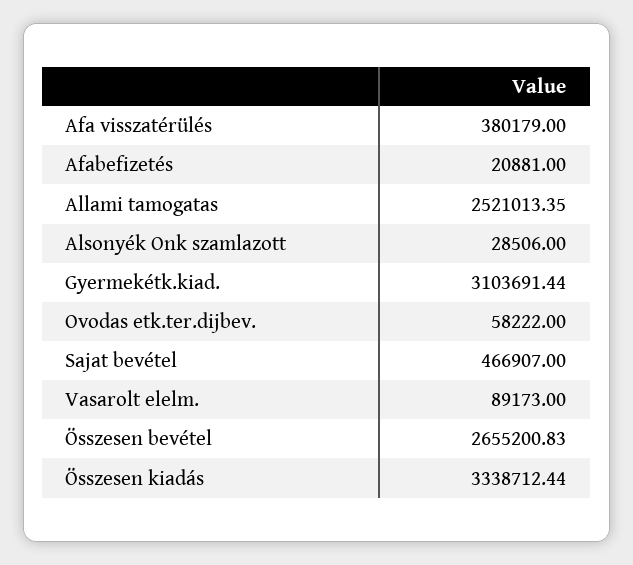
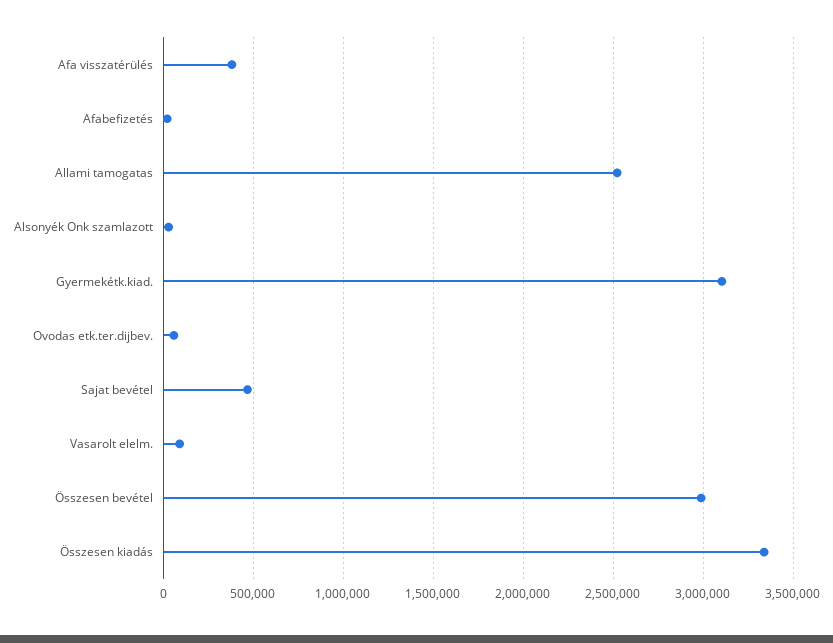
  {
    "Afa visszatérülés": 380179,
    "Afabefizetés": 20881,
    "Allami tamogatas": 2521013.35,
    "Alsonyék Onk szamlazott": 28506,
    "Gyermekétk.kiad.": 3103691.44,
    "Ovodas etk.ter.dijbev.": 58222,
    "Sajat bevétel": 466907,
    "Vasarolt elelm.": 89173,
-   "Összesen bevétel": 2655200.83,
+   "Összesen bevétel": 3000000,
    "Összesen kiadás": 3338712.44
  }

